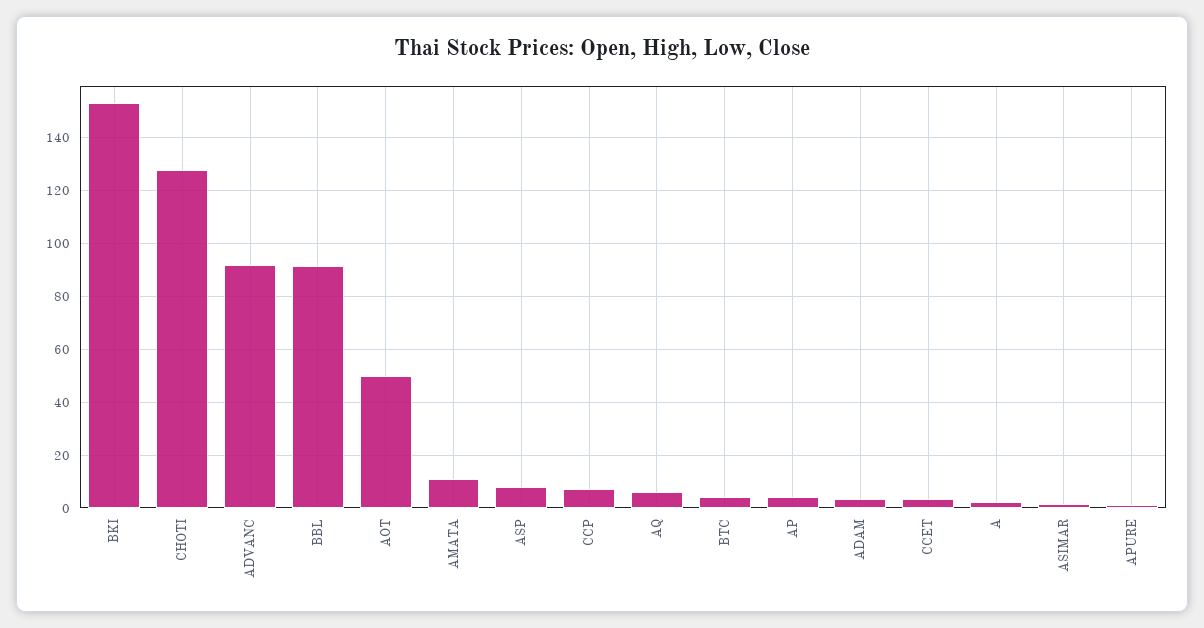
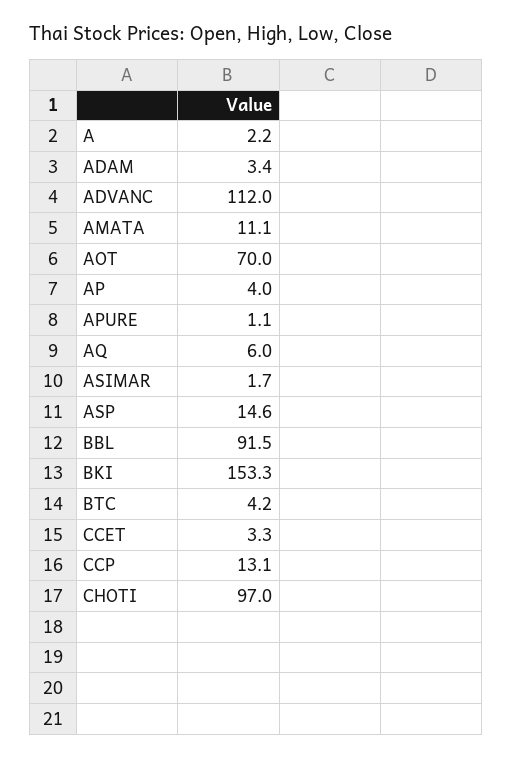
  {
    "BKI": 153.3,
-   "CHOTI": 127.5,
+   "CHOTI": 97,
-   "ADVANC": 92.5,
+   "ADVANC": 112,
    "BBL": 91.5,
-   "AOT": 50,
+   "AOT": 70,
    "AMATA": 11.1,
-   "ASP": 7.5,
+   "ASP": 14.6,
-   "CCP": 7.5,
+   "CCP": 13.1,
    "AQ": 6,
    "BTC": 4.2,
    "AP": 4,
    "ADAM": 3.4,
    "CCET": 3.3,
    "A": 2.2,
    "ASIMAR": 1.7,
    "APURE": 1.1
  }

